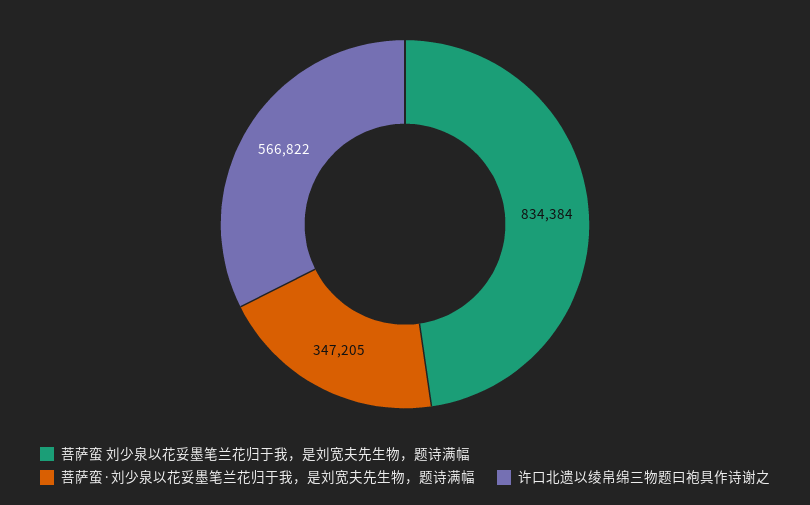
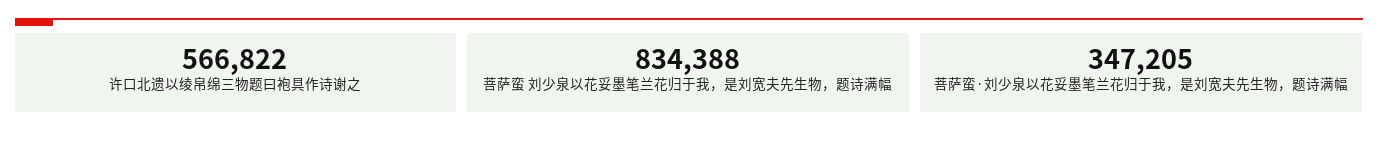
  {
-   "菩萨蛮 刘少泉以花妥墨笔兰花归于我，是刘宽夫先生物，题诗满幅": 834384,
+   "菩萨蛮 刘少泉以花妥墨笔兰花归于我，是刘宽夫先生物，题诗满幅": 834388,
    "菩萨蛮·刘少泉以花妥墨笔兰花归于我，是刘宽夫先生物，题诗满幅": 347205,
    "许口北遗以绫帛绵三物题曰袍具作诗谢之": 566822
  }

